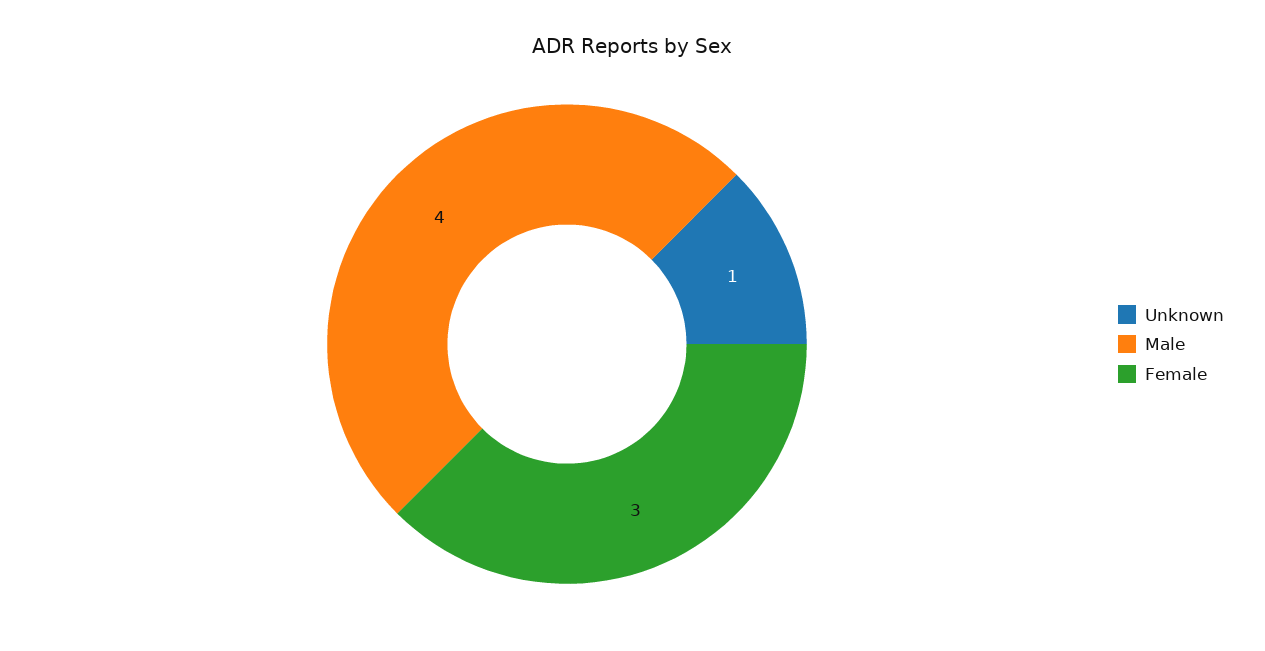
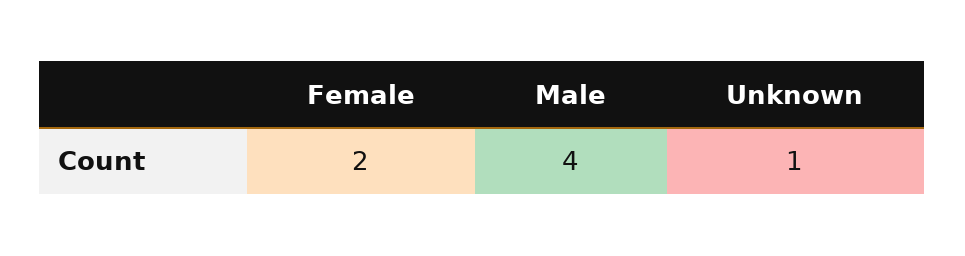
  {
    "Unknown": 1,
    "Male": 4,
-   "Female": 3
+   "Female": 2
  }

